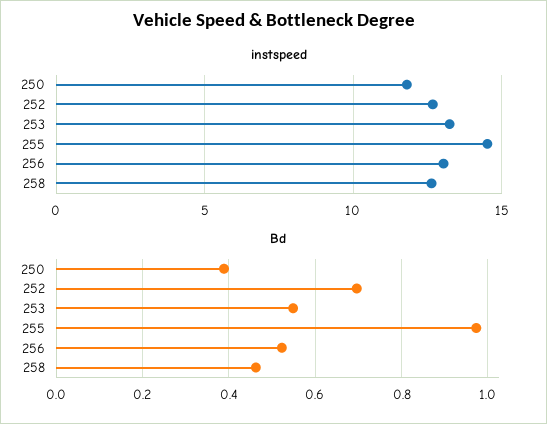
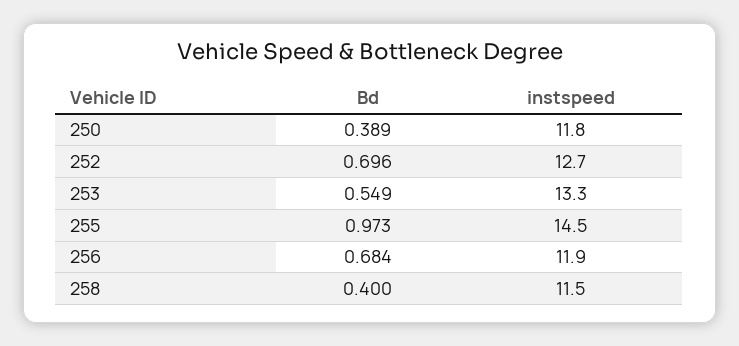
  {
    "instspeed": {
      "250": 11.8,
      "252": 12.7,
      "253": 13.3,
      "255": 14.5,
-     "256": 13,
+     "256": 11.9,
-     "258": 12.5
+     "258": 11.5
    },
    "Bd": {
      "250": 0.389,
      "252": 0.696,
      "253": 0.549,
      "255": 0.973,
-     "256": 0.52,
+     "256": 0.684,
-     "258": 0.46
+     "258": 0.4
    }
  }

